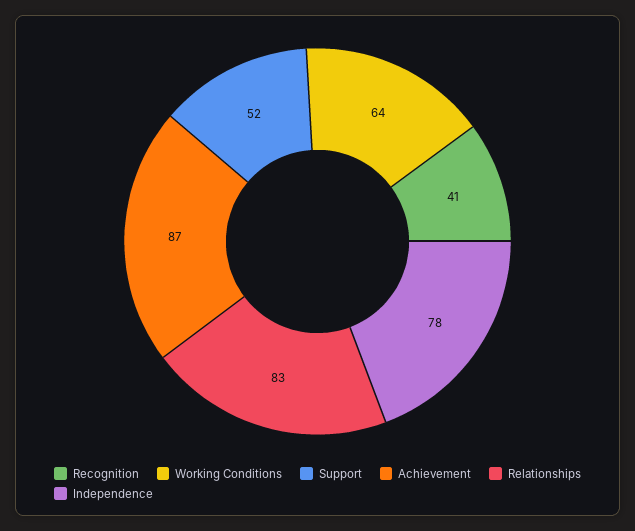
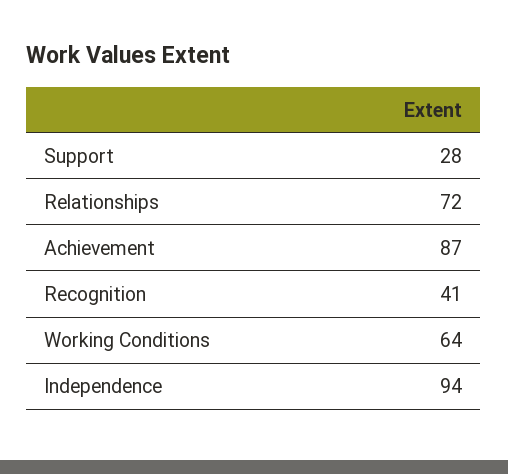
  {
    "Recognition": 41,
    "Working Conditions": 64,
-   "Support": 52,
+   "Support": 28,
    "Achievement": 87,
-   "Relationships": 83,
+   "Relationships": 72,
-   "Independence": 78
+   "Independence": 94
  }

